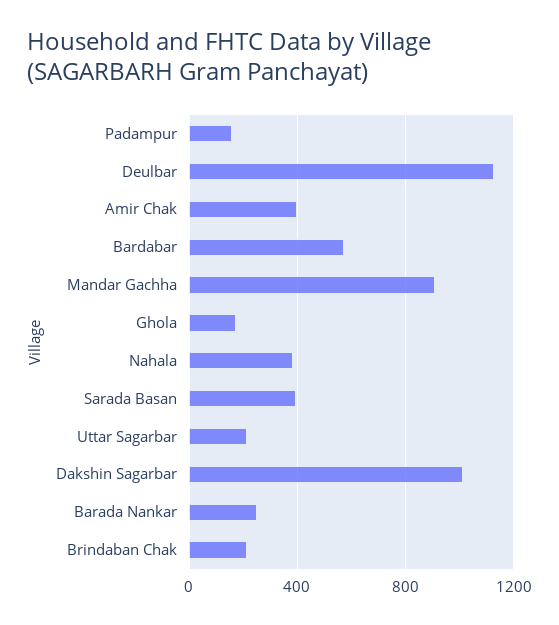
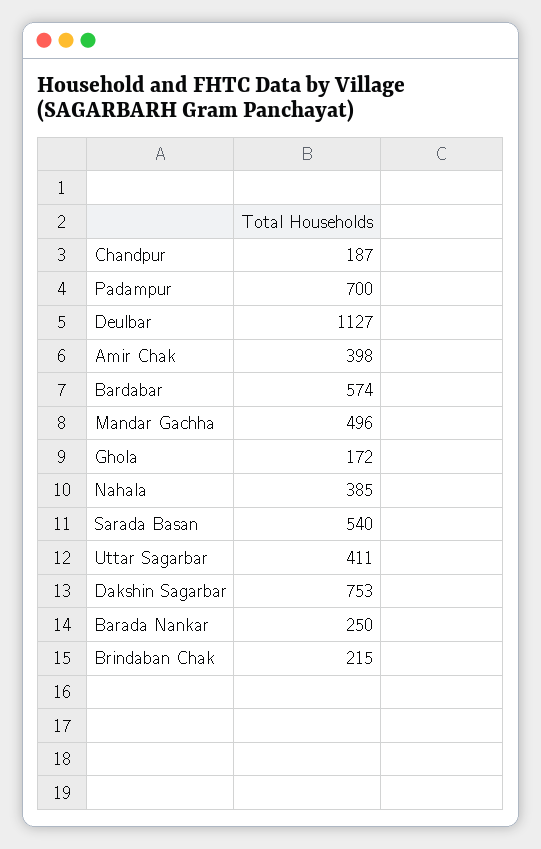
  {
-   "Padampur": 150,
+   "Padampur": 700,
    "Deulbar": 1127,
    "Amir Chak": 398,
    "Bardabar": 574,
-   "Mandar Gachha": 900,
+   "Mandar Gachha": 496,
    "Ghola": 172,
    "Nahala": 385,
-   "Sarada Basan": 400,
+   "Sarada Basan": 540,
-   "Uttar Sagarbar": 200,
+   "Uttar Sagarbar": 411,
-   "Dakshin Sagarbar": 1000,
+   "Dakshin Sagarbar": 753,
    "Barada Nankar": 250,
-   "Brindaban Chak": 215
+   "Brindaban Chak": 215,
+   "Chandpur": 187
  }

